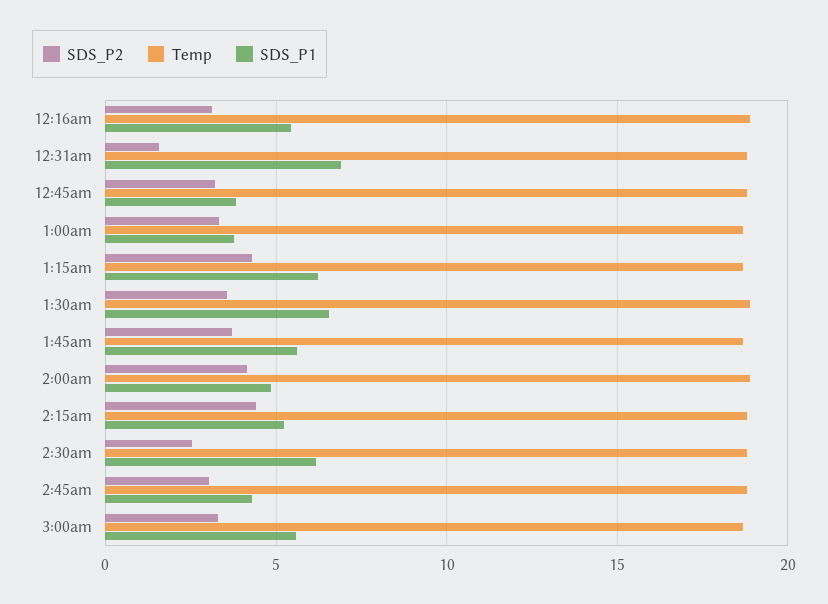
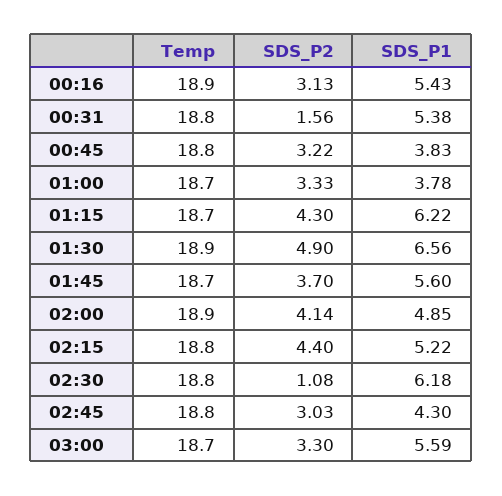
  {
    "SDS_P2": {
      "12:16am": 3.13,
      "12:31am": 1.56,
      "12:45am": 3.22,
      "1:00am": 3.33,
      "1:15am": 4.3,
-     "1:30am": 3.5,
+     "1:30am": 4.9,
      "1:45am": 3.7,
      "2:00am": 4.14,
      "2:15am": 4.4,
-     "2:30am": 2.5,
+     "2:30am": 1.08,
      "2:45am": 3.03,
      "3:00am": 3.3
    },
    "Temp": {
      "12:16am": 18.9,
      "12:31am": 18.8,
      "12:45am": 18.8,
      "1:00am": 18.7,
      "1:15am": 18.7,
      "1:30am": 18.9,
      "1:45am": 18.7,
      "2:00am": 18.9,
      "2:15am": 18.8,
      "2:30am": 18.8,
      "2:45am": 18.8,
      "3:00am": 18.7
    },
    "SDS_P1": {
      "12:16am": 5.43,
-     "12:31am": 7,
+     "12:31am": 5.38,
      "12:45am": 3.83,
      "1:00am": 3.78,
      "1:15am": 6.22,
      "1:30am": 6.56,
      "1:45am": 5.6,
      "2:00am": 4.85,
      "2:15am": 5.22,
      "2:30am": 6.18,
      "2:45am": 4.3,
      "3:00am": 5.59
    }
  }

